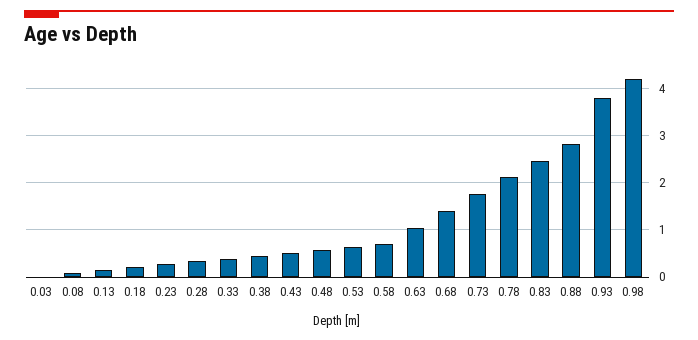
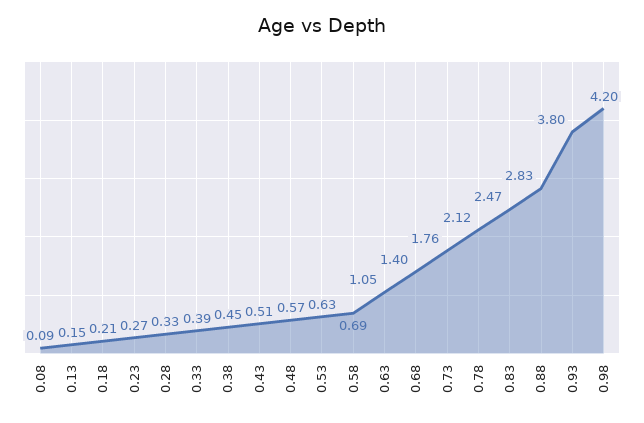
  {
-   "0.03": 0,
    "0.08": 0.09,
    "0.13": 0.15,
    "0.18": 0.21,
    "0.23": 0.27,
    "0.28": 0.33,
    "0.33": 0.39,
    "0.38": 0.45,
    "0.43": 0.51,
    "0.48": 0.57,
    "0.53": 0.63,
    "0.58": 0.69,
    "0.63": 1.05,
    "0.68": 1.4,
    "0.73": 1.76,
    "0.78": 2.12,
    "0.83": 2.47,
    "0.88": 2.83,
    "0.93": 3.8,
    "0.98": 4.2
  }

